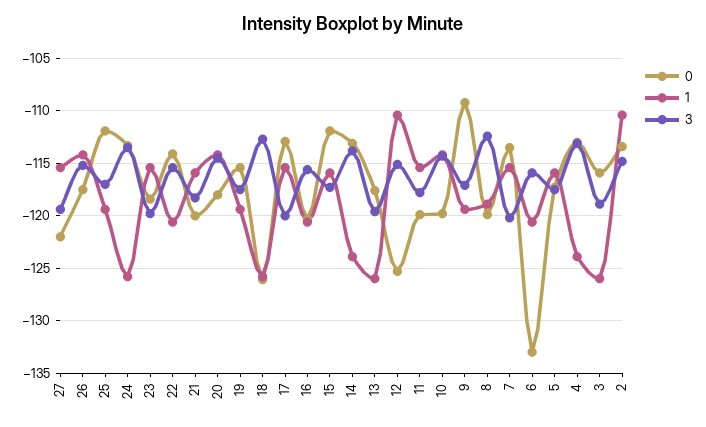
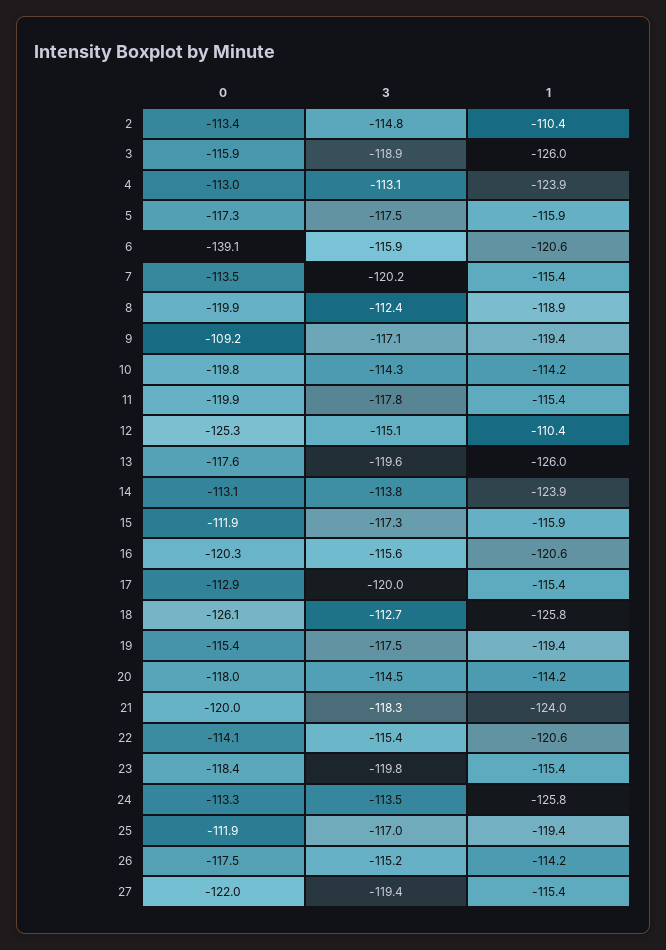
  {
    "0": {
      "27": -122,
      "26": -117.5,
      "25": -111.9,
      "24": -113.3,
      "23": -118.4,
      "22": -114.1,
      "21": -120,
      "20": -118,
      "19": -115.4,
      "18": -126.1,
      "17": -112.9,
      "16": -120.3,
      "15": -111.9,
      "14": -113.1,
      "13": -117.6,
      "12": -125.3,
      "11": -119.9,
      "10": -119.8,
      "9": -109.2,
      "8": -119.9,
      "7": -113.5,
-     "6": -133,
+     "6": -139.1,
      "5": -117.3,
      "4": -113,
      "3": -115.9,
      "2": -113.4
    },
    "1": {
      "27": -115.4,
      "26": -114.2,
      "25": -119.4,
      "24": -125.8,
      "23": -115.4,
      "22": -120.6,
-     "21": -116,
+     "21": -124,
      "20": -114.2,
      "19": -119.4,
      "18": -125.8,
      "17": -115.4,
      "16": -120.6,
      "15": -115.9,
      "14": -123.9,
      "13": -126,
      "12": -110.4,
      "11": -115.4,
      "10": -114.2,
      "9": -119.4,
      "8": -118.9,
      "7": -115.4,
      "6": -120.6,
      "5": -115.9,
      "4": -123.9,
      "3": -126,
      "2": -110.4
    },
    "3": {
      "27": -119.4,
      "26": -115.2,
      "25": -117,
      "24": -113.5,
      "23": -119.8,
      "22": -115.4,
      "21": -118.3,
      "20": -114.5,
      "19": -117.5,
      "18": -112.7,
      "17": -120,
      "16": -115.6,
      "15": -117.3,
      "14": -113.8,
      "13": -119.6,
      "12": -115.1,
      "11": -117.8,
      "10": -114.3,
      "9": -117.1,
      "8": -112.4,
      "7": -120.2,
      "6": -115.9,
      "5": -117.5,
      "4": -113.1,
      "3": -118.9,
      "2": -114.8
    }
  }

